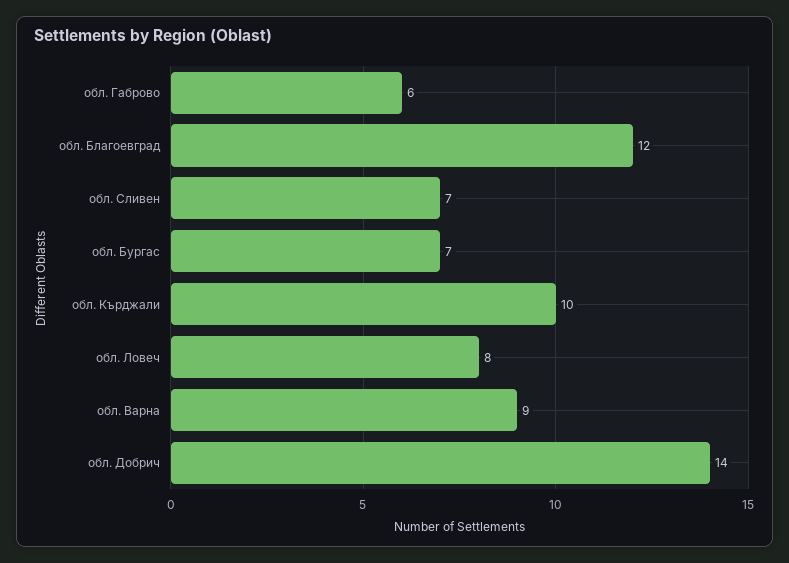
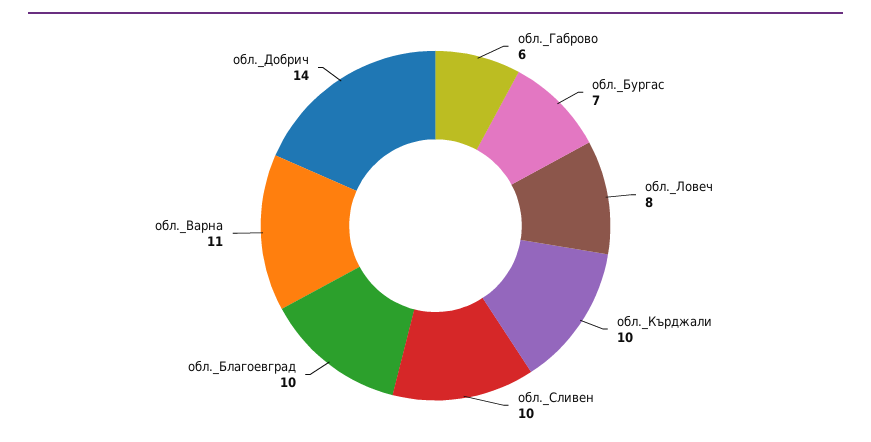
  {
    "обл. Габрово": 6,
-   "обл. Благоевград": 12,
+   "обл. Благоевград": 10,
-   "обл. Сливен": 7,
+   "обл. Сливен": 10,
    "обл. Бургас": 7,
    "обл. Кърджали": 10,
    "обл. Ловеч": 8,
-   "обл. Варна": 9,
+   "обл. Варна": 11,
    "обл. Добрич": 14
  }

